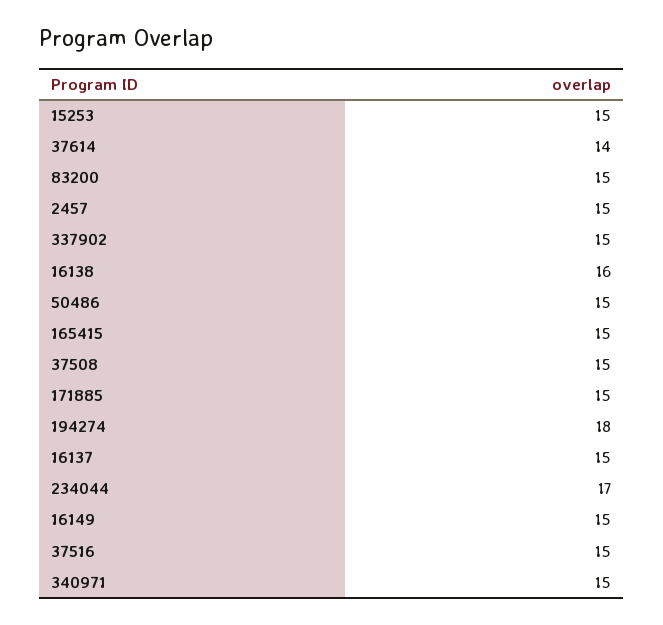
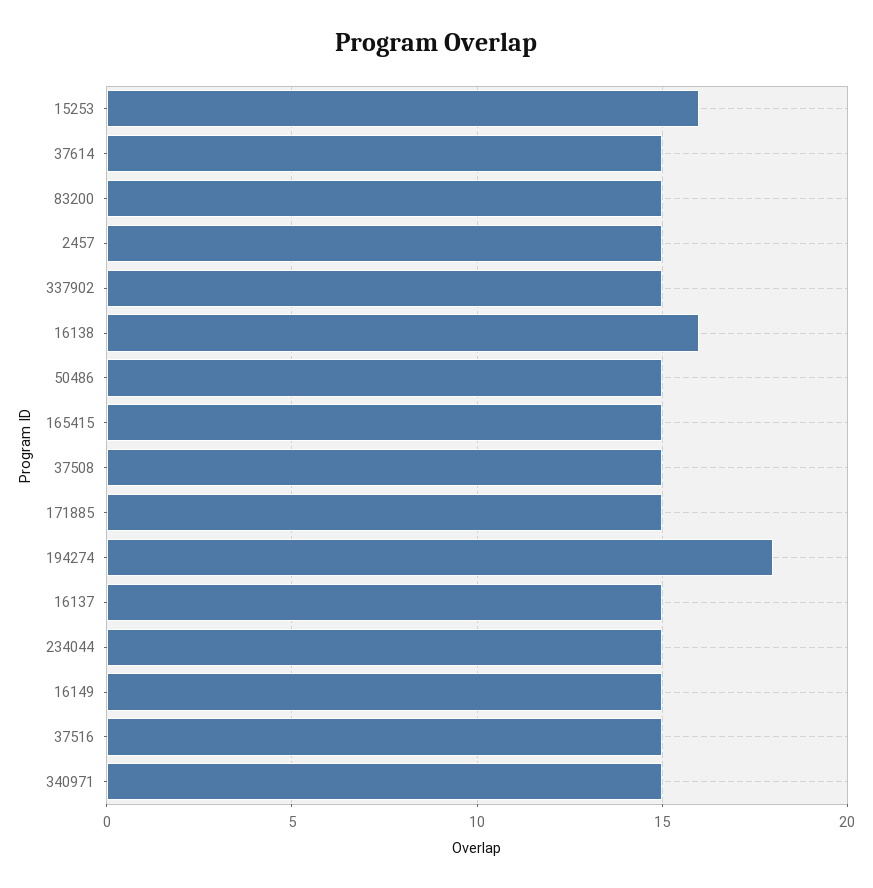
  {
-   "15253": 15,
+   "15253": 16,
-   "37614": 14,
+   "37614": 15,
    "83200": 15,
    "2457": 15,
    "337902": 15,
    "16138": 16,
    "50486": 15,
    "165415": 15,
    "37508": 15,
    "171885": 15,
    "194274": 18,
    "16137": 15,
-   "234044": 17,
+   "234044": 15,
    "16149": 15,
    "37516": 15,
    "340971": 15
  }

